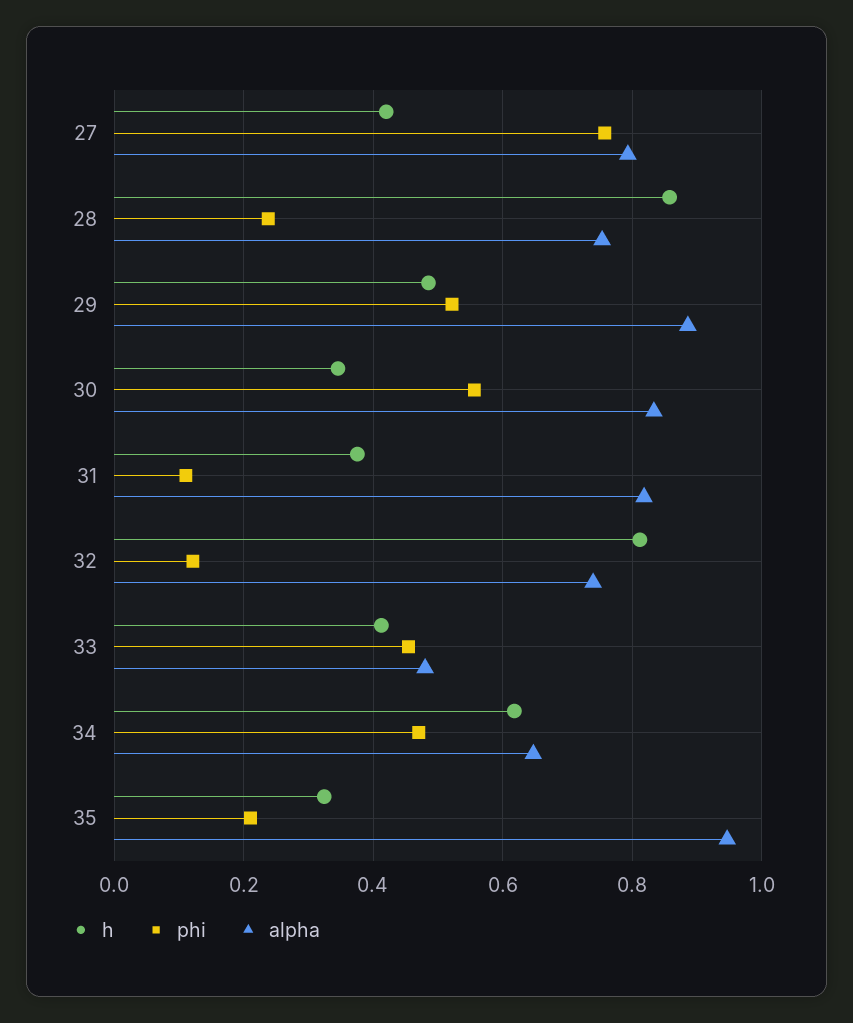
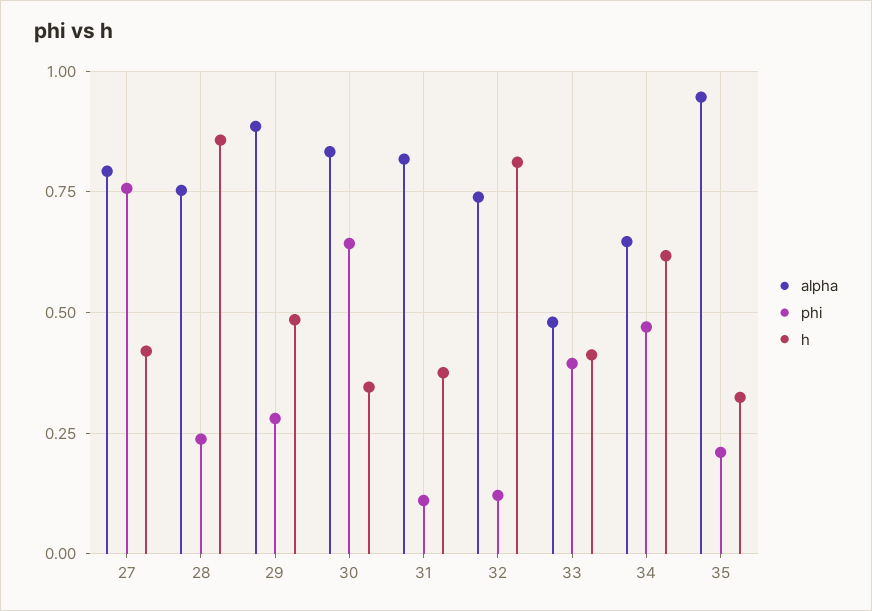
  {
    "h": {
      "27": 0.42,
      "28": 0.86,
      "29": 0.48,
      "30": 0.34,
      "31": 0.38,
      "32": 0.82,
      "33": 0.42,
      "34": 0.62,
      "35": 0.32
    },
    "phi": {
      "27": 0.76,
      "28": 0.24,
-     "29": 0.52,
+     "29": 0.275,
-     "30": 0.56,
+     "30": 0.65,
      "31": 0.12,
      "32": 0.12,
-     "33": 0.46,
+     "33": 0.4,
      "34": 0.48,
      "35": 0.22
    },
    "alpha": {
      "27": 0.8,
      "28": 0.76,
      "29": 0.88,
      "30": 0.84,
      "31": 0.82,
      "32": 0.74,
      "33": 0.48,
      "34": 0.64,
      "35": 0.94
    }
  }

